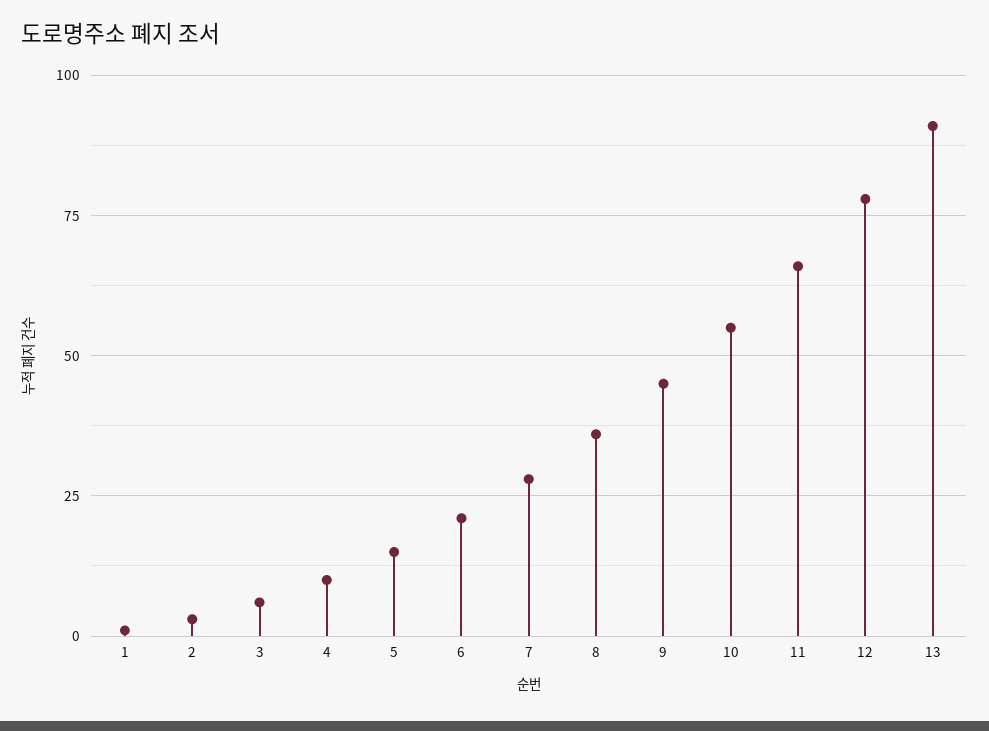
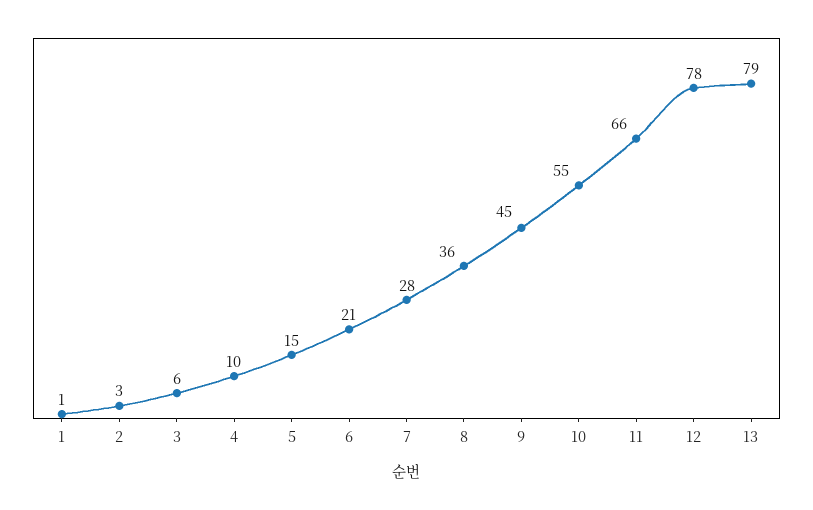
  {
    "1": 1,
    "2": 3,
    "3": 6,
    "4": 10,
    "5": 15,
    "6": 21,
    "7": 28,
    "8": 36,
    "9": 45,
    "10": 55,
    "11": 66,
    "12": 78,
-   "13": 90
+   "13": 79
  }

